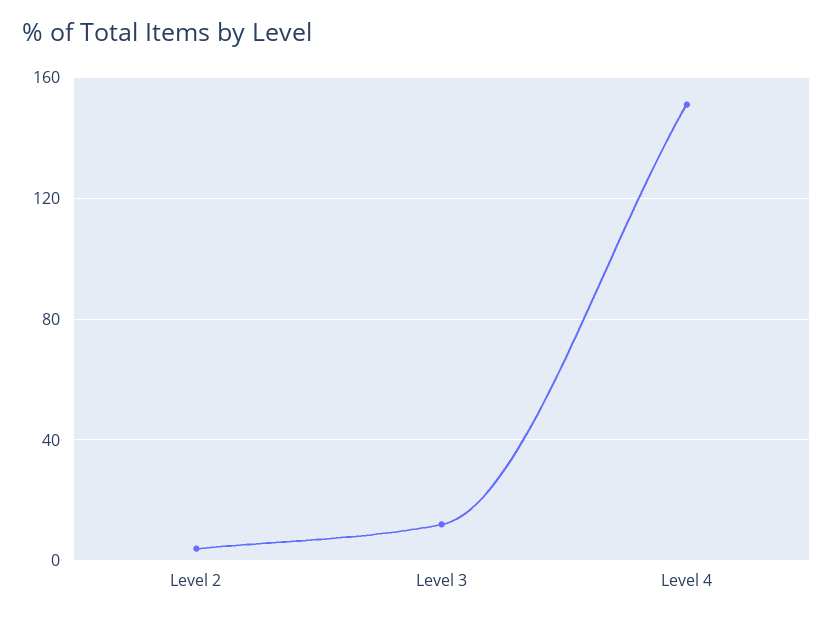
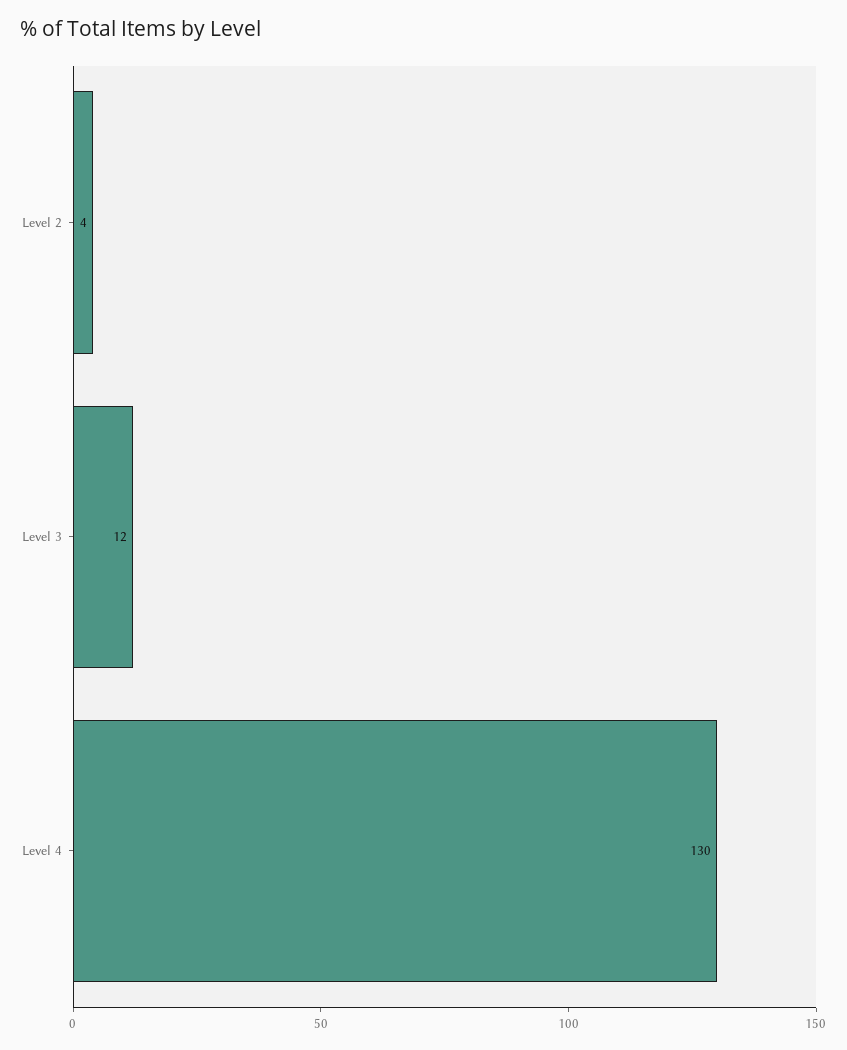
  {
    "Level 2": 4,
    "Level 3": 12,
-   "Level 4": 150
+   "Level 4": 130
  }

